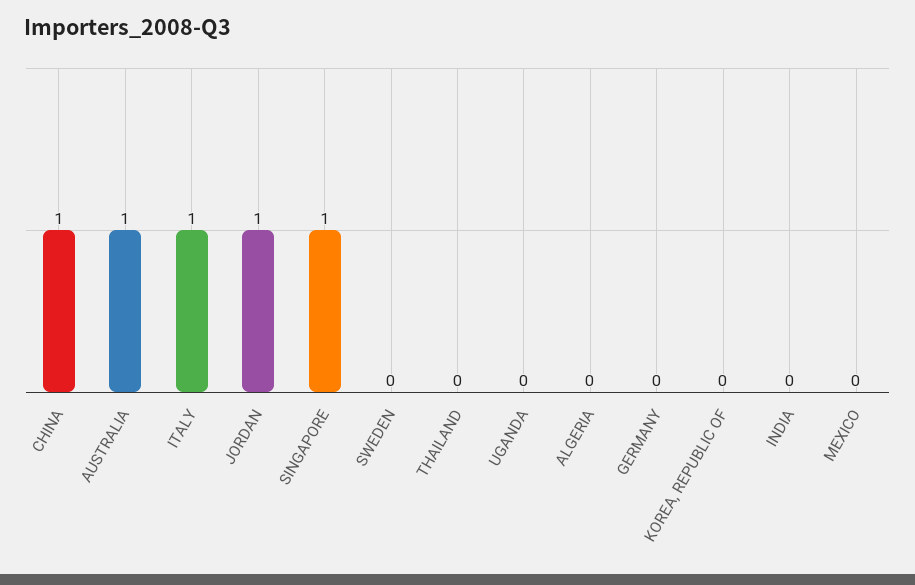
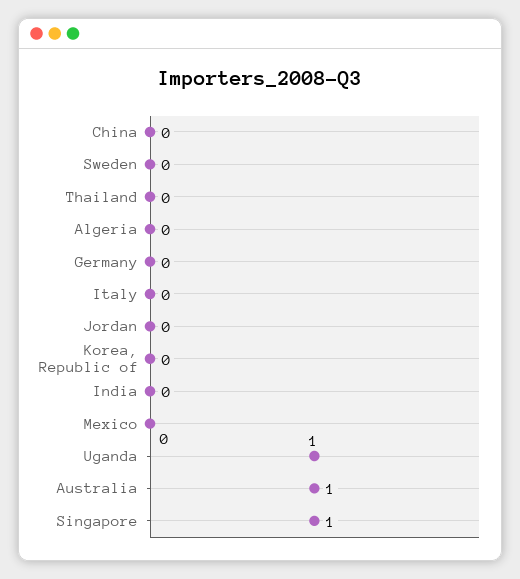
  {
-   "CHINA": 1,
+   "CHINA": 0,
    "AUSTRALIA": 1,
-   "ITALY": 1,
+   "ITALY": 0,
-   "JORDAN": 1,
+   "JORDAN": 0,
    "SINGAPORE": 1,
    "SWEDEN": 0,
    "THAILAND": 0,
-   "UGANDA": 0,
+   "UGANDA": 1,
    "ALGERIA": 0,
    "GERMANY": 0,
    "KOREA, REPUBLIC OF": 0,
    "INDIA": 0,
    "MEXICO": 0
  }

